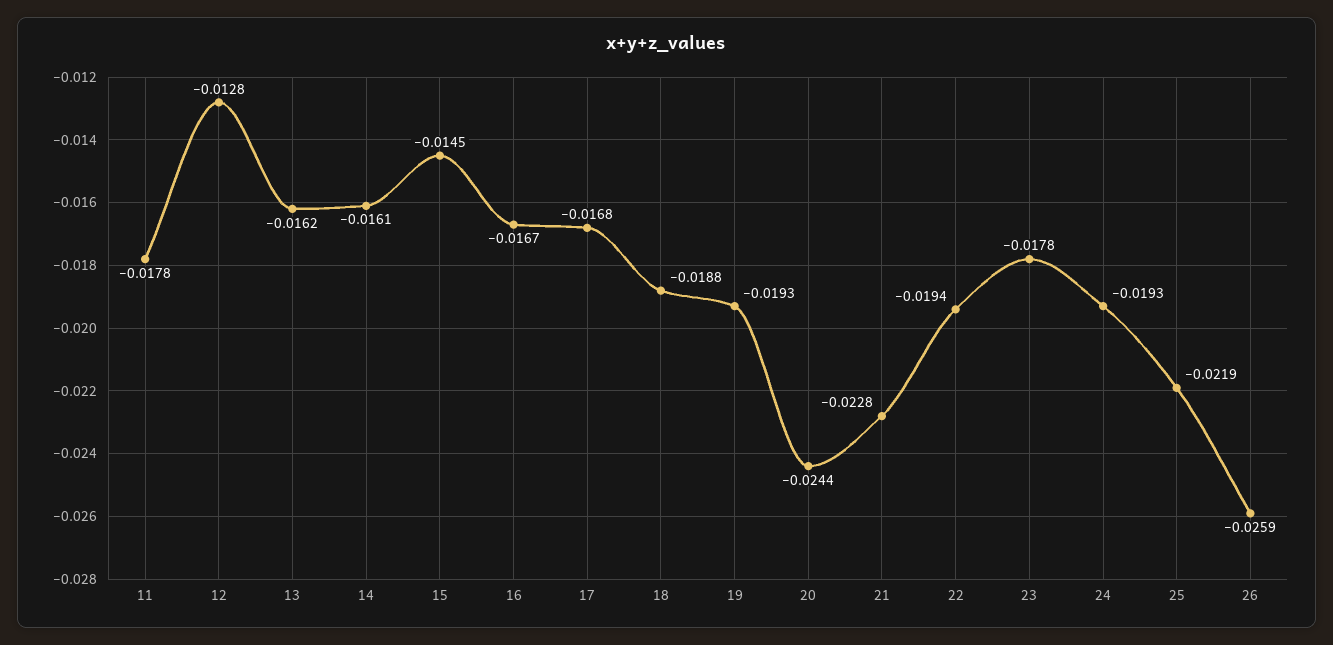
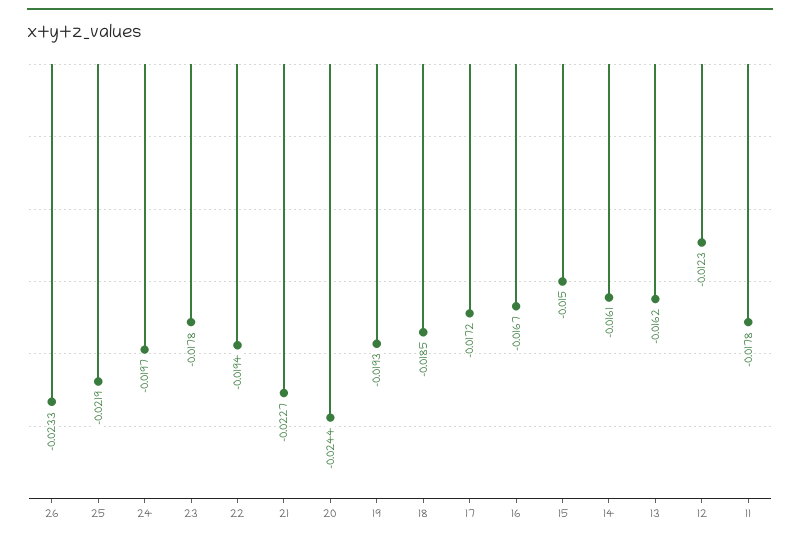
  {
    "11": -0.0178,
-   "12": -0.0128,
+   "12": -0.0123,
    "13": -0.0162,
    "14": -0.0161,
-   "15": -0.0145,
+   "15": -0.015,
    "16": -0.0167,
-   "17": -0.0168,
+   "17": -0.0172,
-   "18": -0.0188,
+   "18": -0.0185,
    "19": -0.0193,
    "20": -0.0244,
-   "21": -0.0228,
+   "21": -0.0227,
    "22": -0.0194,
    "23": -0.0178,
-   "24": -0.0193,
+   "24": -0.0197,
    "25": -0.0219,
-   "26": -0.0259
+   "26": -0.0233
  }

